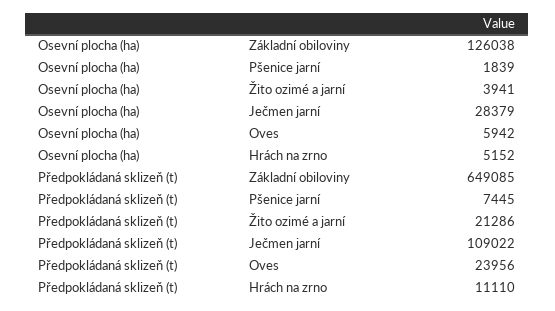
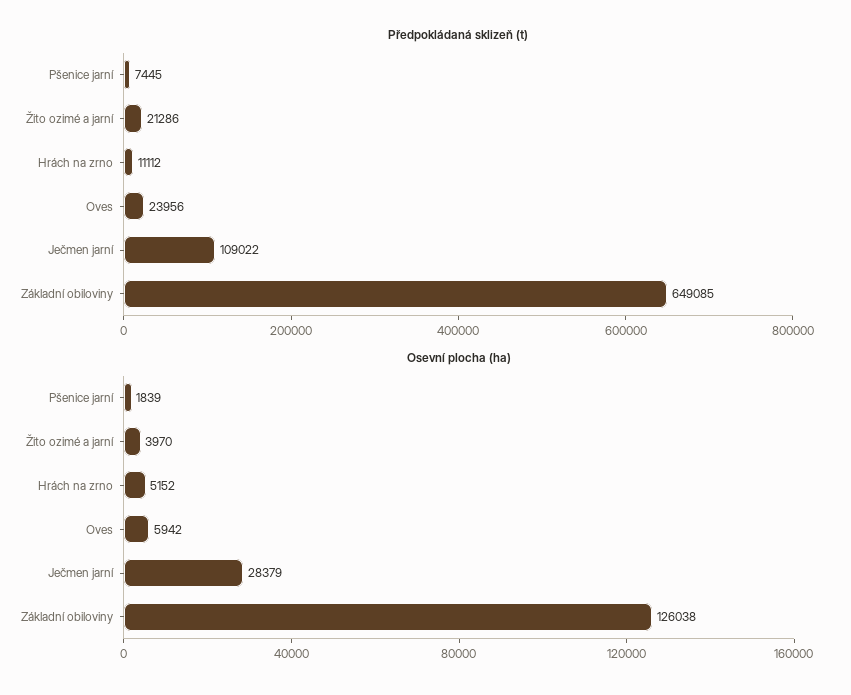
  {
    "Osevní plocha (ha)": {
      "Základní obiloviny": 126038,
      "Pšenice jarní": 1839,
-     "Žito ozimé a jarní": 3941,
+     "Žito ozimé a jarní": 3970,
      "Ječmen jarní": 28379,
      "Oves": 5942,
      "Hrách na zrno": 5152
    },
    "Předpokládaná sklizeň (t)": {
      "Základní obiloviny": 649085,
      "Pšenice jarní": 7445,
      "Žito ozimé a jarní": 21286,
      "Ječmen jarní": 109022,
      "Oves": 23956,
-     "Hrách na zrno": 11110
+     "Hrách na zrno": 11112
    }
  }

